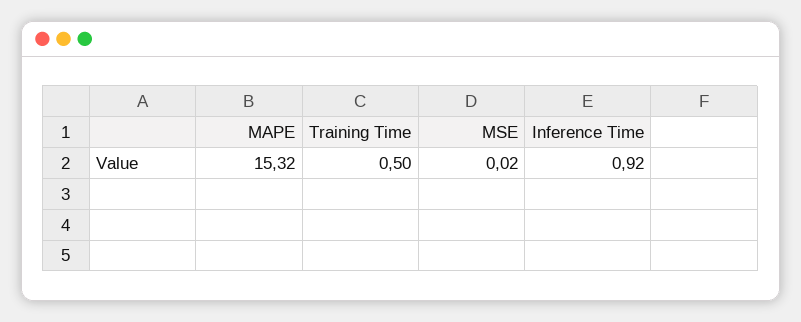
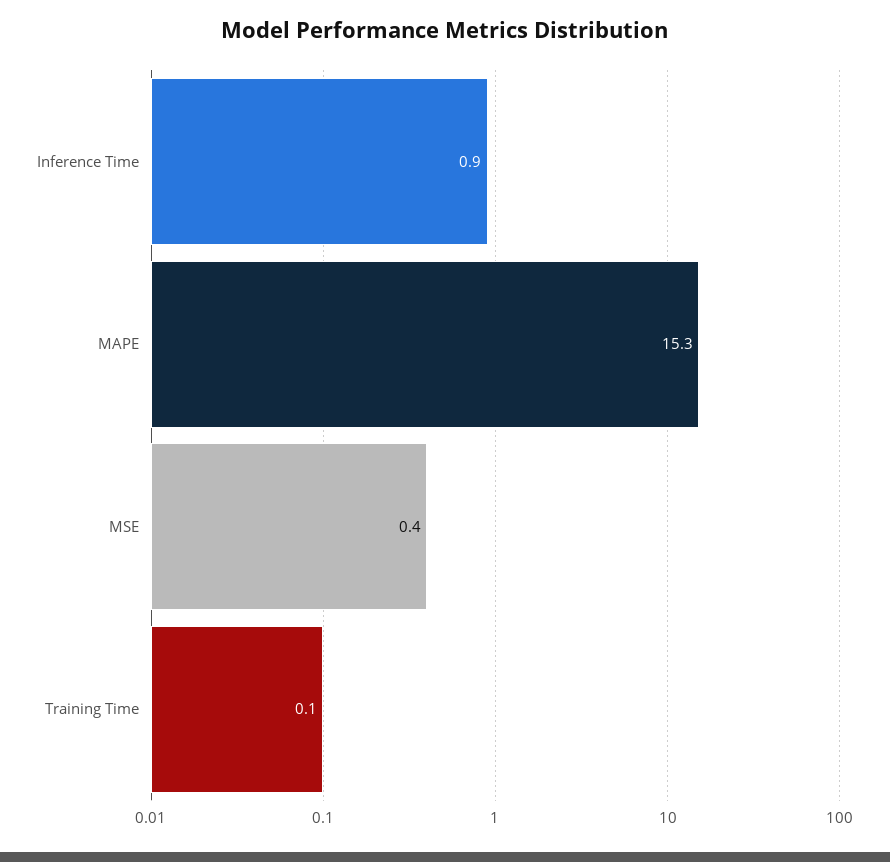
  {
    "MAPE": 15.32,
-   "Training Time": 0.5,
+   "Training Time": 0.1,
-   "MSE": 0.02,
+   "MSE": 0.4,
    "Inference Time": 0.92
  }

